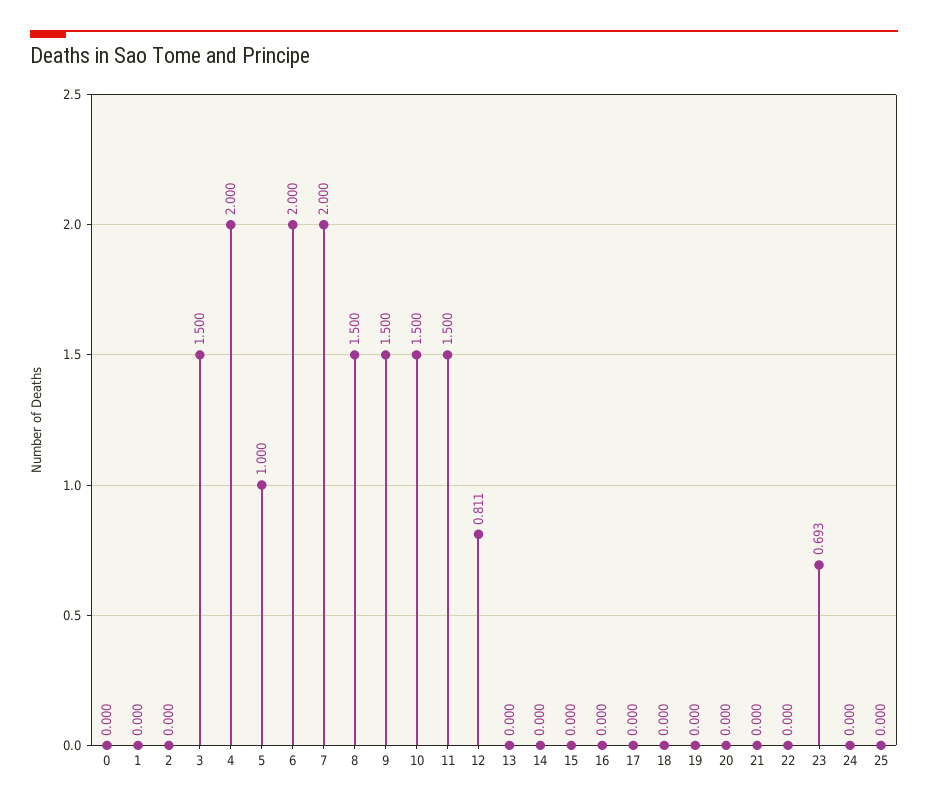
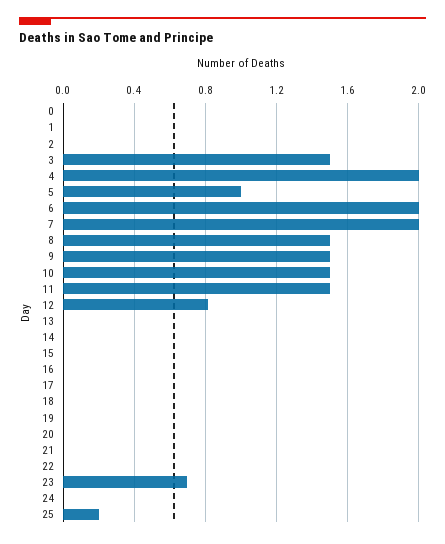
  {
    "0": 0,
    "1": 0,
    "2": 0,
    "3": 1.5,
    "4": 2,
    "5": 1,
    "6": 2,
    "7": 2,
    "8": 1.5,
    "9": 1.5,
    "10": 1.5,
    "11": 1.5,
    "12": 0.811,
    "13": 0,
    "14": 0,
    "15": 0,
    "16": 0,
    "17": 0,
    "18": 0,
    "19": 0,
    "20": 0,
    "21": 0,
    "22": 0,
    "23": 0.693,
    "24": 0,
-   "25": 0
+   "25": 0.2
  }

